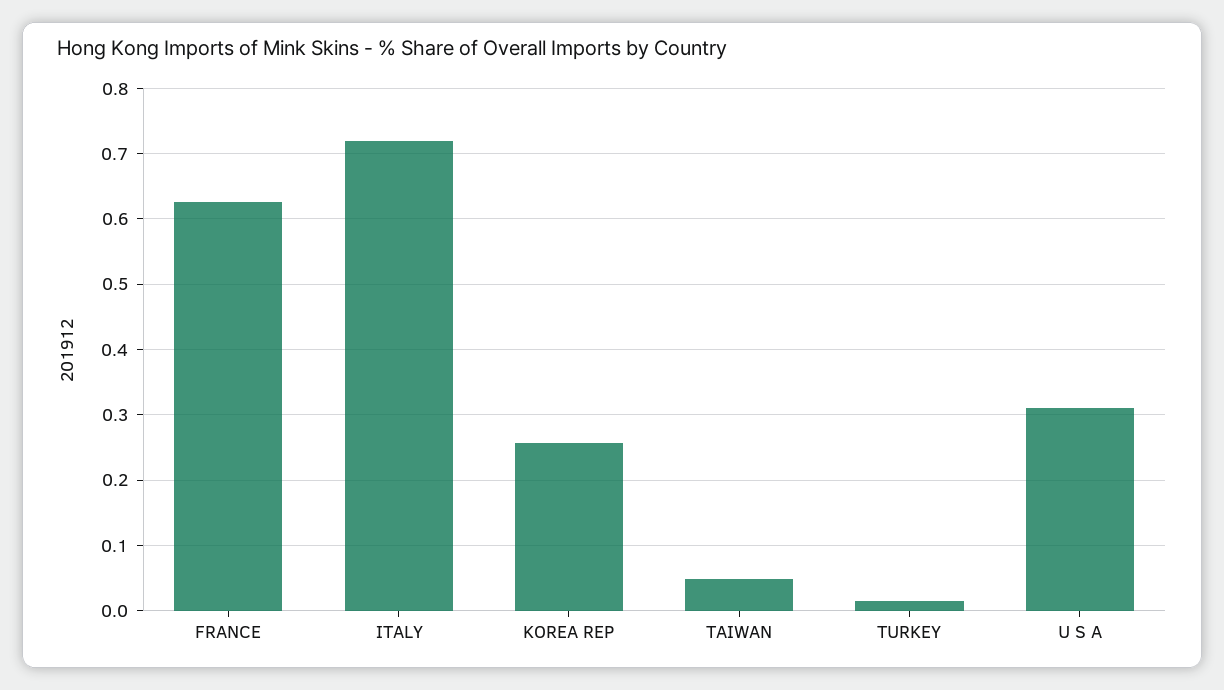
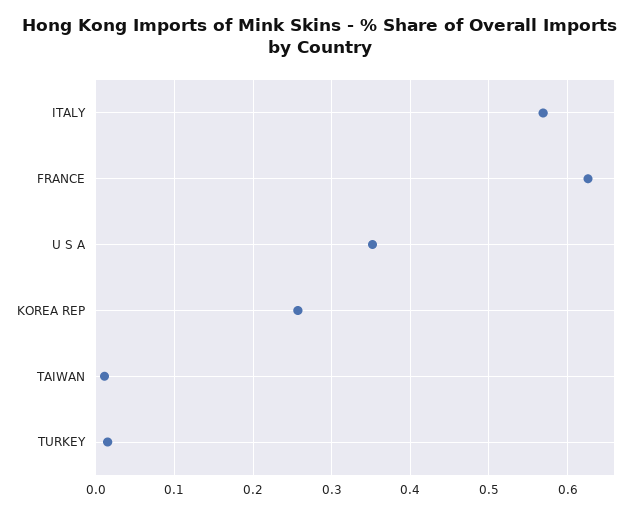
  {
    "FRANCE": 0.63,
-   "ITALY": 0.72,
+   "ITALY": 0.57,
    "KOREA REP": 0.26,
-   "TAIWAN": 0.05,
+   "TAIWAN": 0.01,
    "TURKEY": 0.02,
-   "U S A": 0.31
+   "U S A": 0.35
  }

